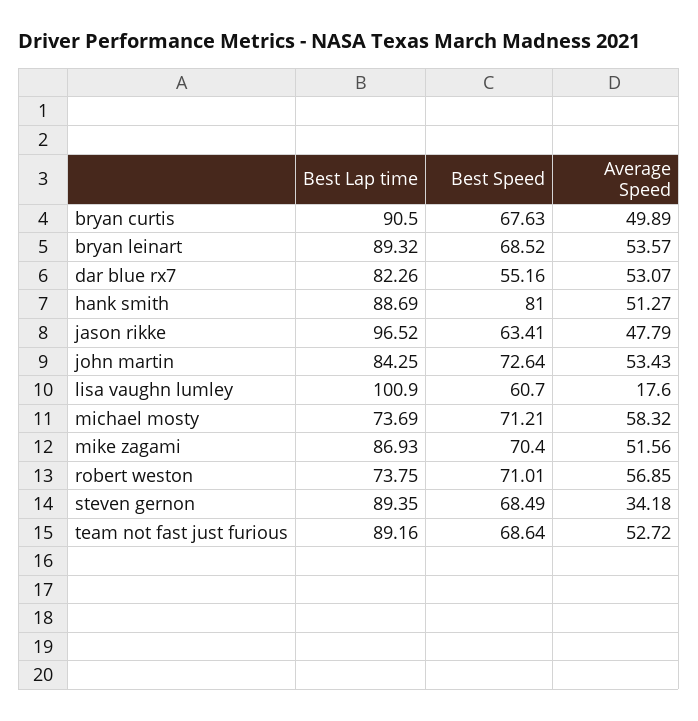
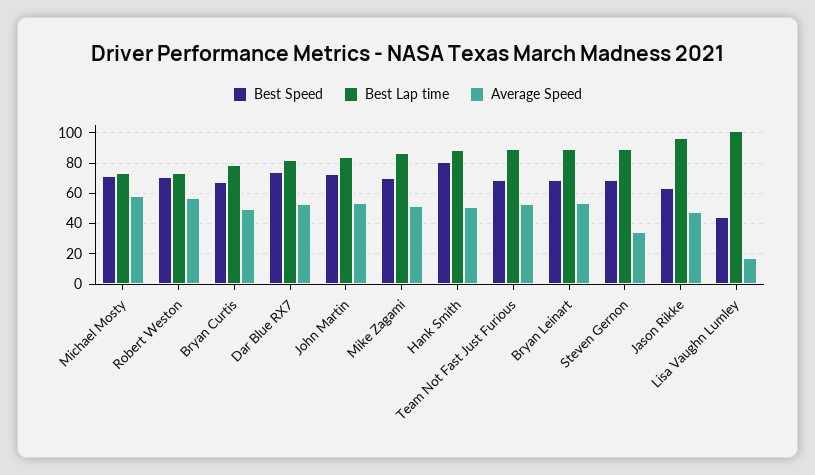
  {
    "Best Lap time": {
-     "bryan curtis": 90.5,
+     "bryan curtis": 80,
      "bryan leinart": 89.32,
      "dar blue rx7": 82.26,
      "hank smith": 88.69,
      "jason rikke": 96.52,
      "john martin": 84.25,
      "lisa vaughn lumley": 100.9,
      "michael mosty": 73.69,
      "mike zagami": 86.93,
      "robert weston": 73.75,
      "steven gernon": 89.35,
      "team not fast just furious": 89.16
    },
    "Best Speed": {
      "bryan curtis": 67.63,
      "bryan leinart": 68.52,
-     "dar blue rx7": 55.16,
+     "dar blue rx7": 75,
      "hank smith": 81,
      "jason rikke": 63.41,
      "john martin": 72.64,
-     "lisa vaughn lumley": 60.7,
+     "lisa vaughn lumley": 45,
      "michael mosty": 71.21,
      "mike zagami": 70.4,
      "robert weston": 71.01,
      "steven gernon": 68.49,
      "team not fast just furious": 68.64
    },
    "Average Speed": {
      "bryan curtis": 49.89,
      "bryan leinart": 53.57,
      "dar blue rx7": 53.07,
      "hank smith": 51.27,
      "jason rikke": 47.79,
      "john martin": 53.43,
      "lisa vaughn lumley": 17.6,
      "michael mosty": 58.32,
      "mike zagami": 51.56,
      "robert weston": 56.85,
      "steven gernon": 34.18,
      "team not fast just furious": 52.72
    }
  }

